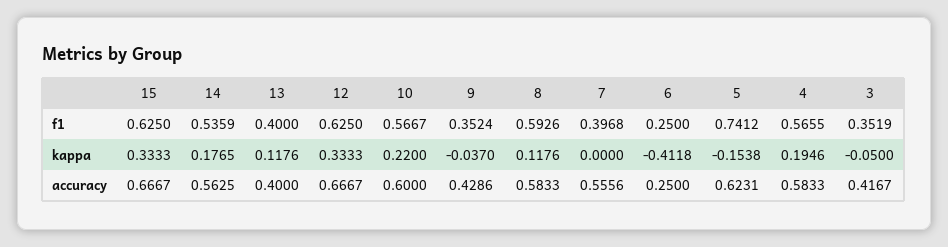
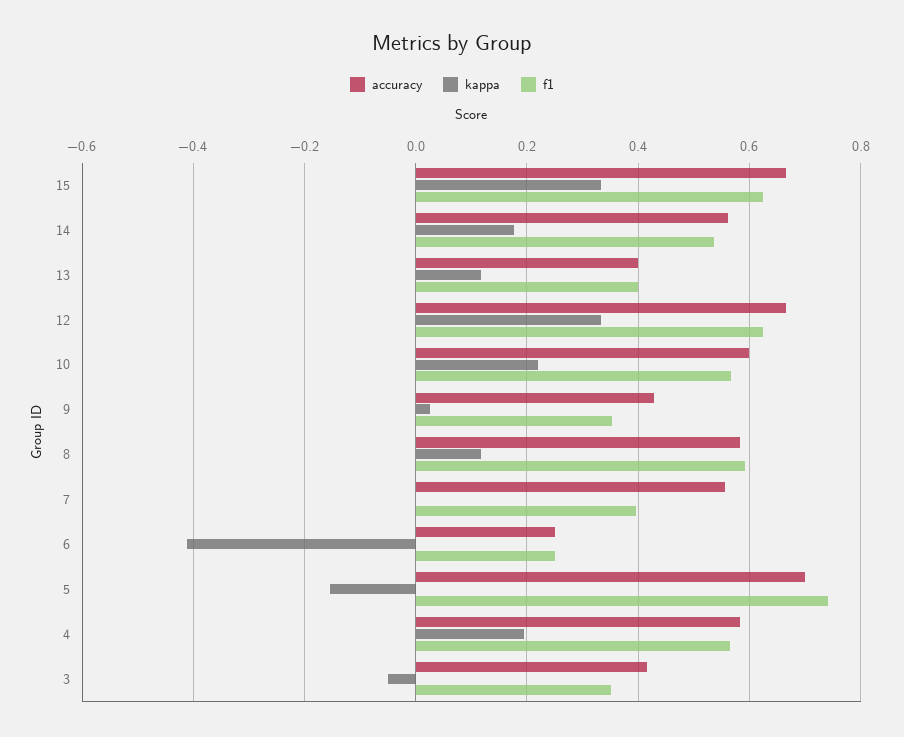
  {
    "f1": {
      "15": 0.625,
      "14": 0.5359,
      "13": 0.4,
      "12": 0.625,
      "10": 0.5667,
      "9": 0.3524,
      "8": 0.5926,
      "7": 0.3968,
      "6": 0.25,
      "5": 0.7412,
      "4": 0.5655,
      "3": 0.3519
    },
    "kappa": {
      "15": 0.3333,
      "14": 0.1765,
      "13": 0.1176,
      "12": 0.3333,
      "10": 0.22,
-     "9": -0.037,
+     "9": 0.02,
      "8": 0.1176,
      "7": 0,
      "6": -0.4118,
      "5": -0.1538,
      "4": 0.1946,
      "3": -0.05
    },
    "accuracy": {
      "15": 0.6667,
      "14": 0.5625,
      "13": 0.4,
      "12": 0.6667,
      "10": 0.6,
      "9": 0.4286,
      "8": 0.5833,
      "7": 0.5556,
      "6": 0.25,
-     "5": 0.6231,
+     "5": 0.7,
      "4": 0.5833,
      "3": 0.4167
    }
  }

